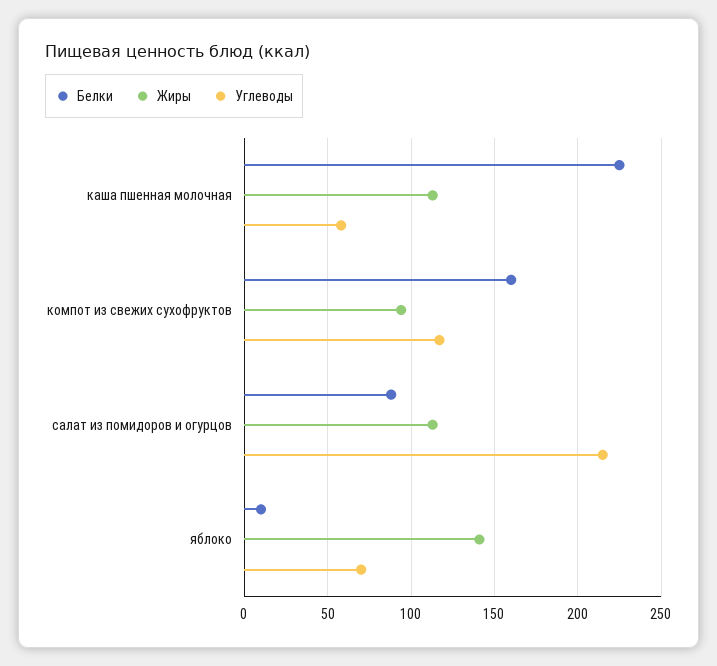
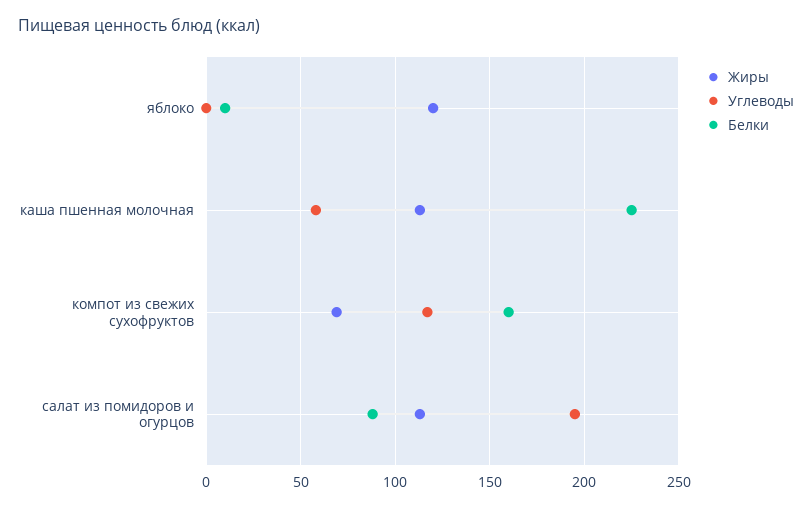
  {
    "Белки": {
      "каша пшенная молочная": 225,
      "компот из свежих сухофруктов": 160,
      "салат из помидоров и огурцов": 90,
      "яблоко": 10
    },
    "Жиры": {
      "каша пшенная молочная": 115,
-     "компот из свежих сухофруктов": 95,
+     "компот из свежих сухофруктов": 70,
      "салат из помидоров и огурцов": 115,
-     "яблоко": 140
+     "яблоко": 120
    },
    "Углеводы": {
      "каша пшенная молочная": 60,
      "компот из свежих сухофруктов": 115,
-     "салат из помидоров и огурцов": 215,
+     "салат из помидоров и огурцов": 195,
-     "яблоко": 70
+     "яблоко": 0
    }
  }

